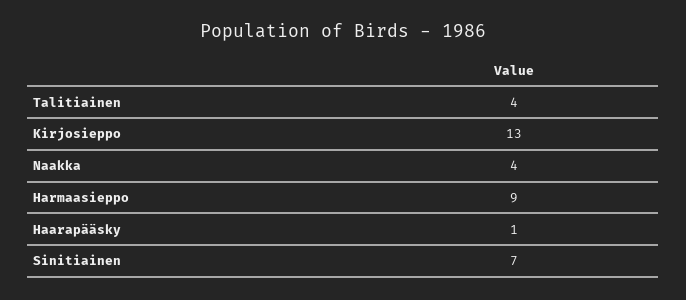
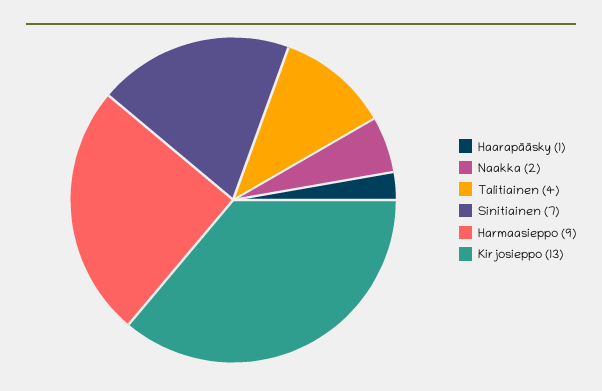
  {
    "Talitiainen": 4,
    "Kirjosieppo": 13,
-   "Naakka": 4,
+   "Naakka": 2,
    "Harmaasieppo": 9,
    "Haarapääsky": 1,
    "Sinitiainen": 7
  }

